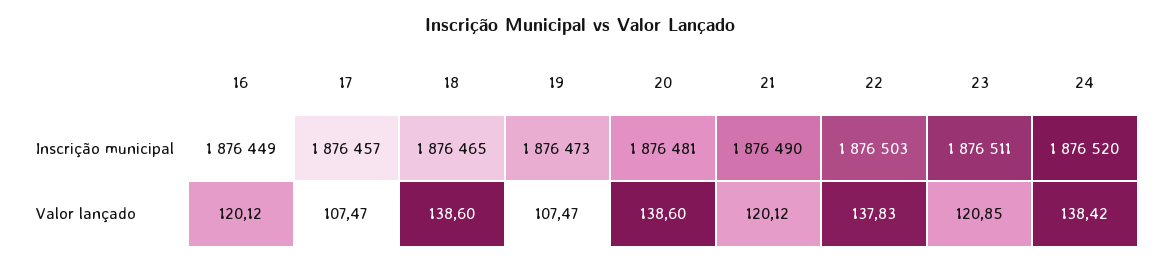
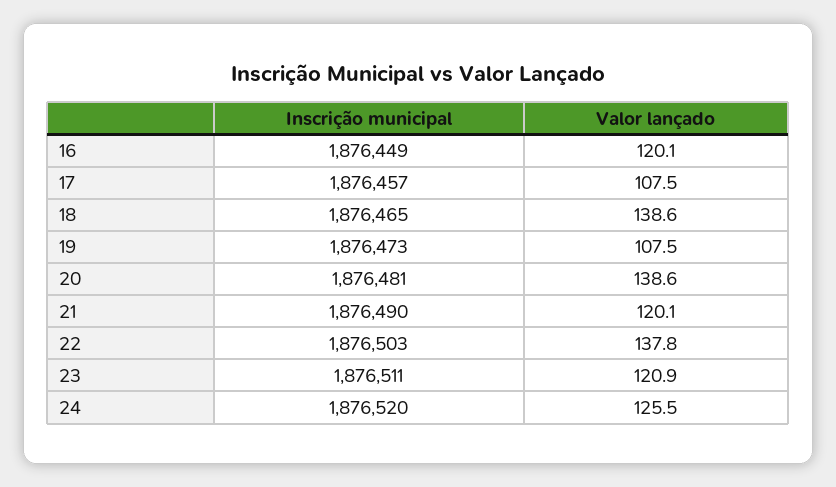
  {
    "16": {
      "Inscrição municipal": 1876449,
      "Valor lançado": 120.12
    },
    "17": {
      "Inscrição municipal": 1876457,
      "Valor lançado": 107.47
    },
    "18": {
      "Inscrição municipal": 1876465,
      "Valor lançado": 138.6
    },
    "19": {
      "Inscrição municipal": 1876473,
      "Valor lançado": 107.47
    },
    "20": {
      "Inscrição municipal": 1876481,
      "Valor lançado": 138.6
    },
    "21": {
      "Inscrição municipal": 1876490,
      "Valor lançado": 120.12
    },
    "22": {
      "Inscrição municipal": 1876503,
      "Valor lançado": 137.83
    },
    "23": {
      "Inscrição municipal": 1876511,
      "Valor lançado": 120.85
    },
    "24": {
      "Inscrição municipal": 1876520,
-     "Valor lançado": 138.42
+     "Valor lançado": 125.5
    }
  }

